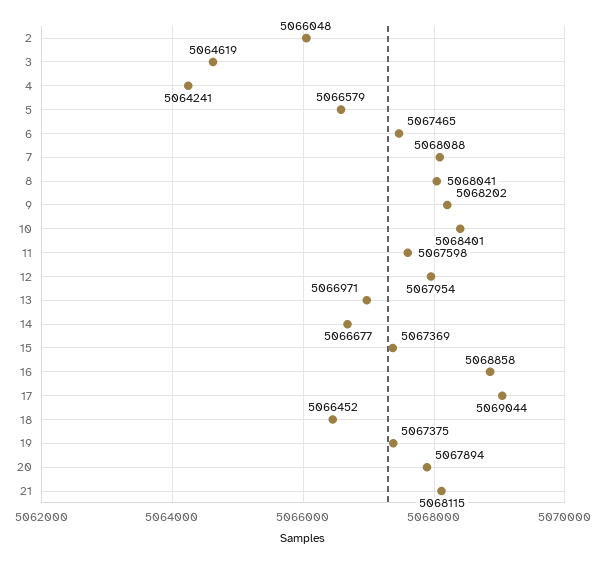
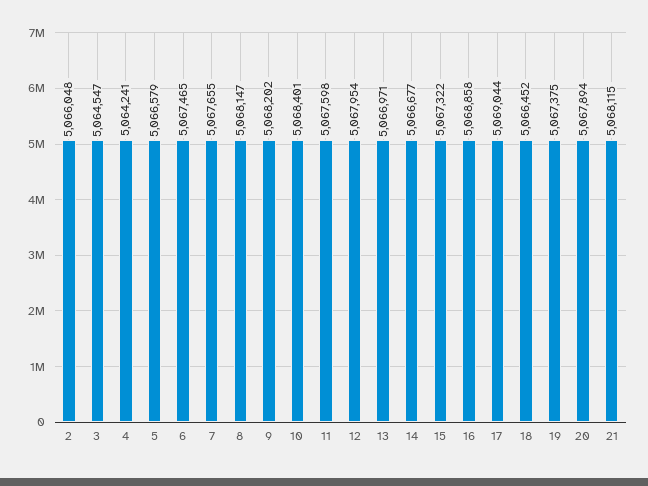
  {
    "2": 5066048,
-   "3": 5064619,
+   "3": 5064547,
    "4": 5064241,
    "5": 5066579,
    "6": 5067465,
-   "7": 5068088,
+   "7": 5067655,
-   "8": 5068041,
+   "8": 5068147,
    "9": 5068202,
    "10": 5068401,
    "11": 5067598,
    "12": 5067954,
    "13": 5066971,
    "14": 5066677,
-   "15": 5067369,
+   "15": 5067322,
    "16": 5068858,
    "17": 5069044,
    "18": 5066452,
    "19": 5067375,
    "20": 5067894,
    "21": 5068115
  }

